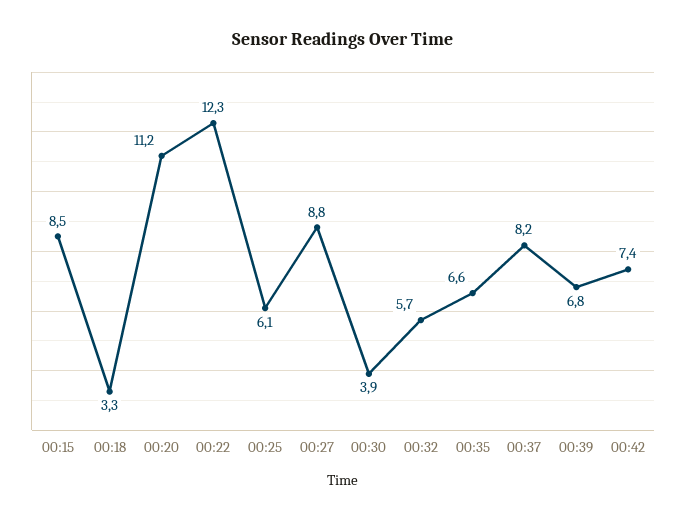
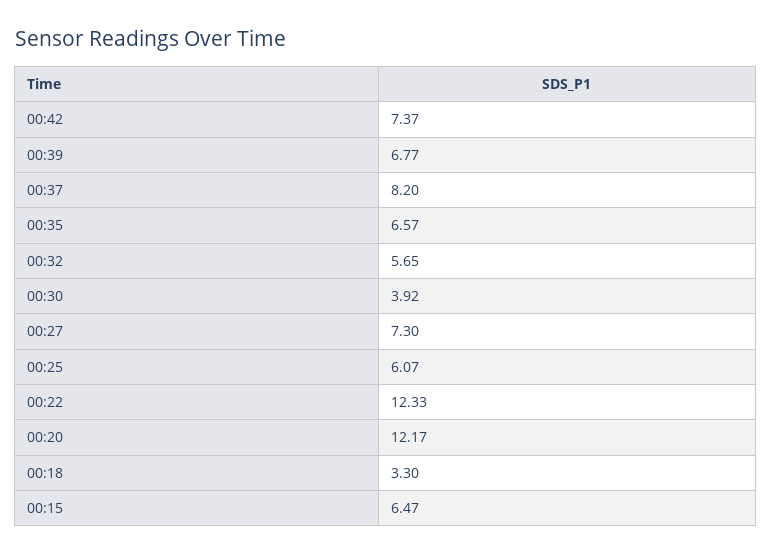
  {
-   "00:15": 8.5,
+   "00:15": 6.47,
    "00:18": 3.3,
-   "00:20": 11.2,
+   "00:20": 12.17,
    "00:22": 12.33,
    "00:25": 6.07,
-   "00:27": 8.8,
+   "00:27": 7.3,
    "00:30": 3.92,
    "00:32": 5.65,
    "00:35": 6.57,
    "00:37": 8.2,
    "00:39": 6.77,
    "00:42": 7.37
  }

